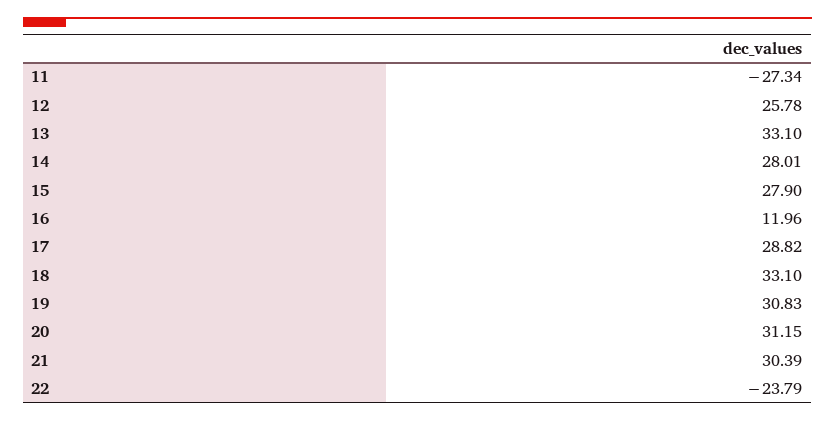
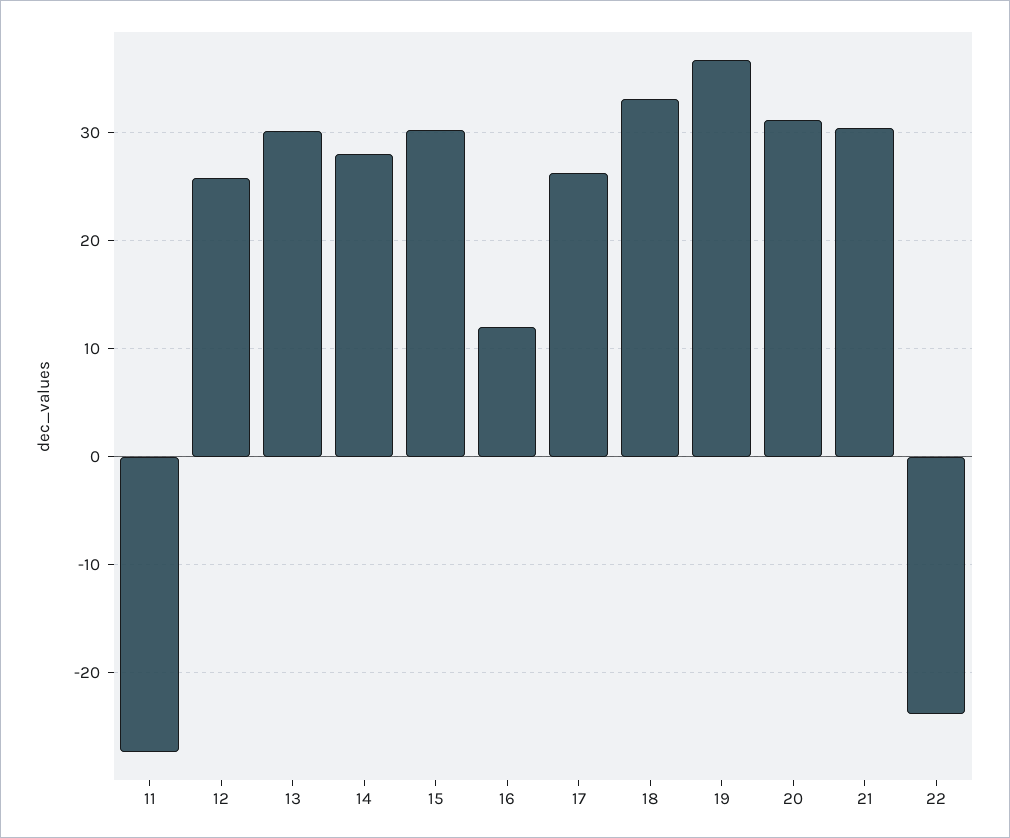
  {
    "11": -27.34,
    "12": 25.78,
-   "13": 33.1,
+   "13": 30,
    "14": 28.01,
-   "15": 27.9,
+   "15": 30,
    "16": 11.96,
-   "17": 28.82,
+   "17": 26,
    "18": 33.1,
-   "19": 30.83,
+   "19": 37,
    "20": 31.15,
    "21": 30.39,
    "22": -23.79
  }

